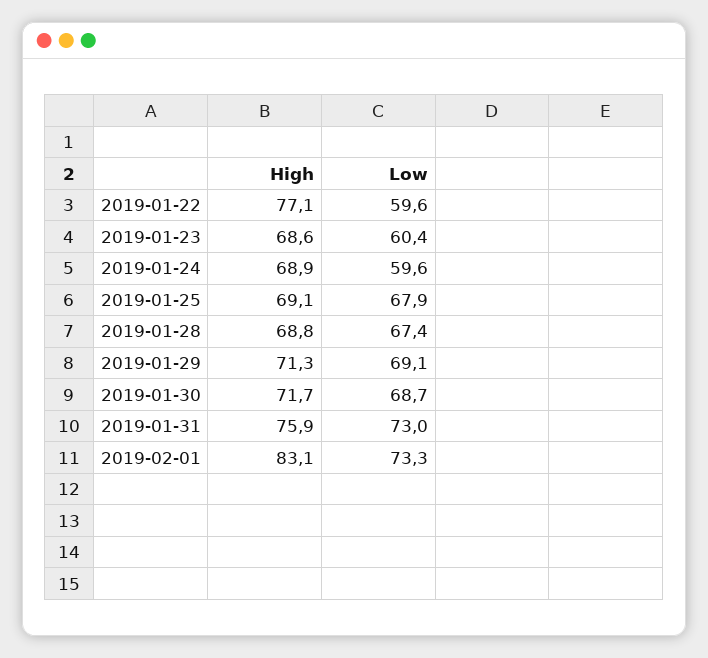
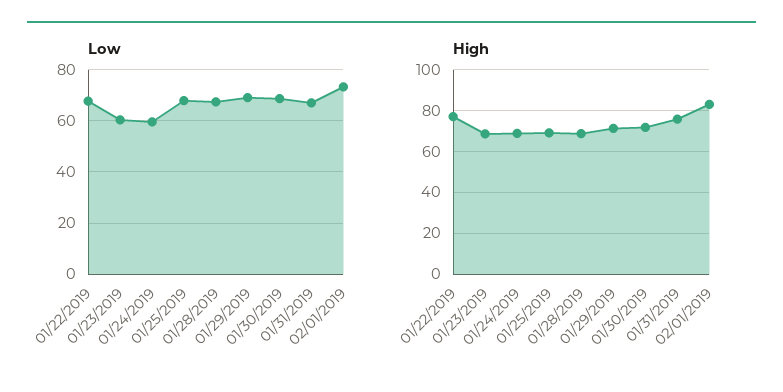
  {
    "High": {
      "2019-01-22": 77.1,
      "2019-01-23": 68.6,
      "2019-01-24": 68.9,
      "2019-01-25": 69.1,
      "2019-01-28": 68.8,
      "2019-01-29": 71.3,
      "2019-01-30": 71.7,
      "2019-01-31": 75.9,
      "2019-02-01": 83.1
    },
    "Low": {
-     "2019-01-22": 59.6,
+     "2019-01-22": 67.5,
      "2019-01-23": 60.4,
      "2019-01-24": 59.6,
      "2019-01-25": 67.9,
      "2019-01-28": 67.4,
      "2019-01-29": 69.1,
      "2019-01-30": 68.7,
-     "2019-01-31": 73,
+     "2019-01-31": 67.5,
      "2019-02-01": 73.3
    }
  }

